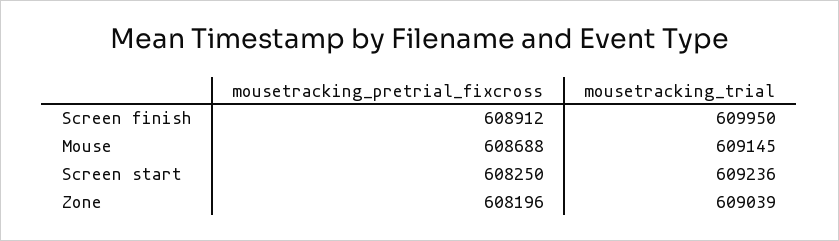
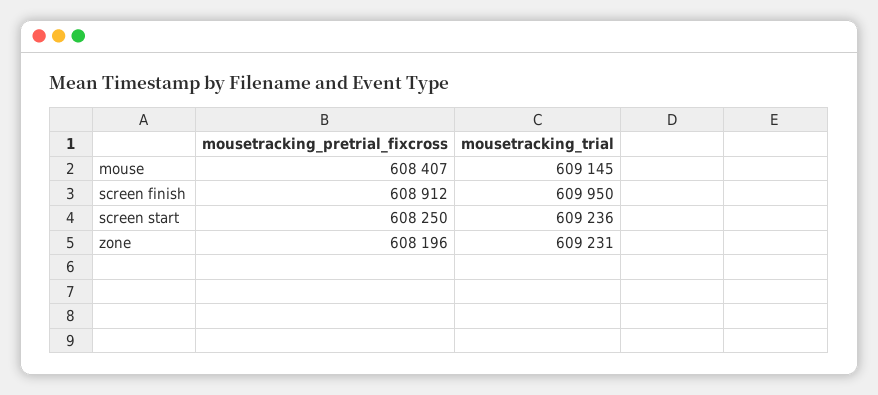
  {
    "mousetracking_pretrial_fixcross": {
      "Screen finish": 608912,
-     "Mouse": 608688,
+     "Mouse": 608407,
      "Screen start": 608250,
      "Zone": 608196
    },
    "mousetracking_trial": {
      "Screen finish": 609950,
      "Mouse": 609145,
      "Screen start": 609236,
-     "Zone": 609039
+     "Zone": 609231
    }
  }

